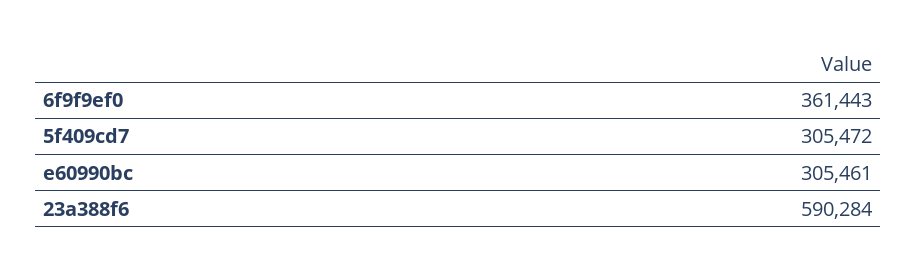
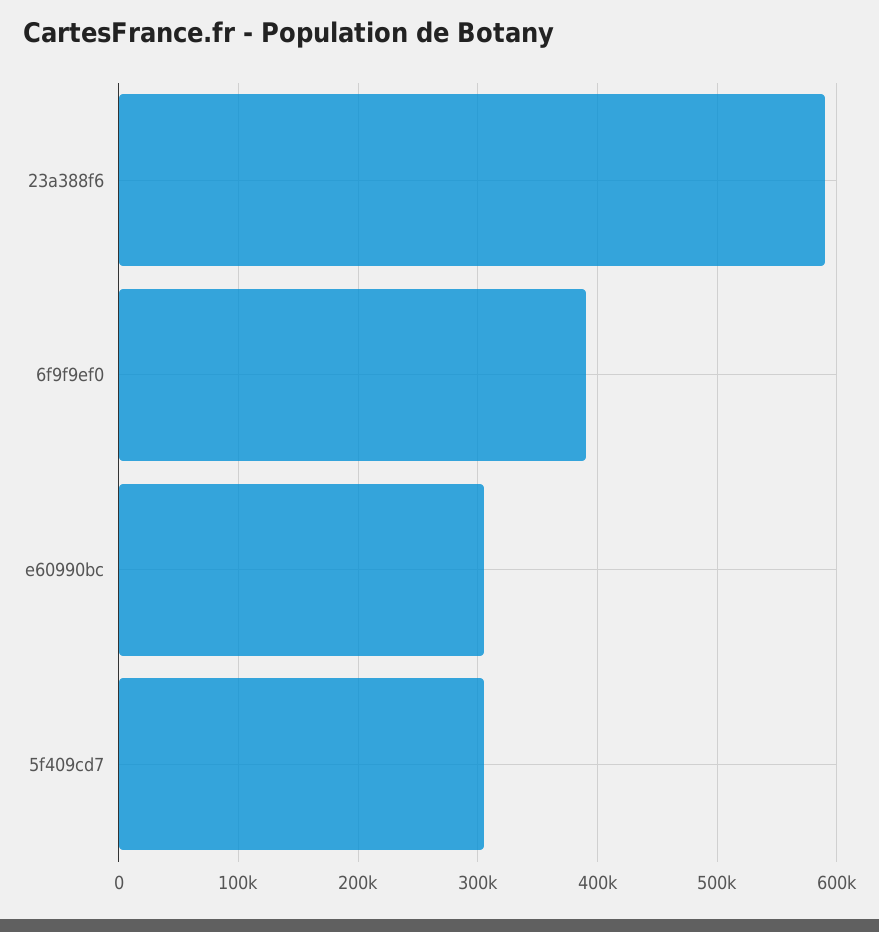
  {
-   "6f9f9ef0": 361443,
+   "6f9f9ef0": 390000,
    "5f409cd7": 305472,
    "e60990bc": 305461,
    "23a388f6": 590284
  }

